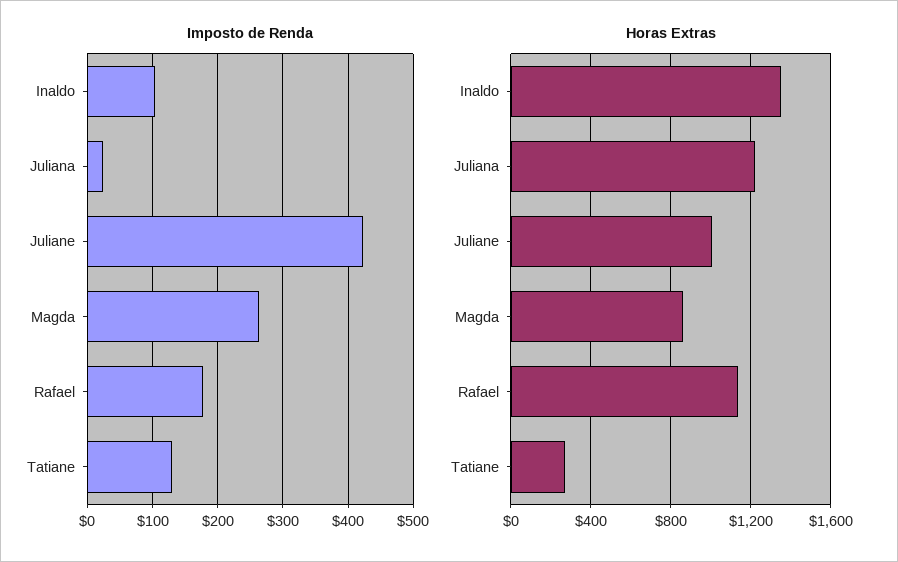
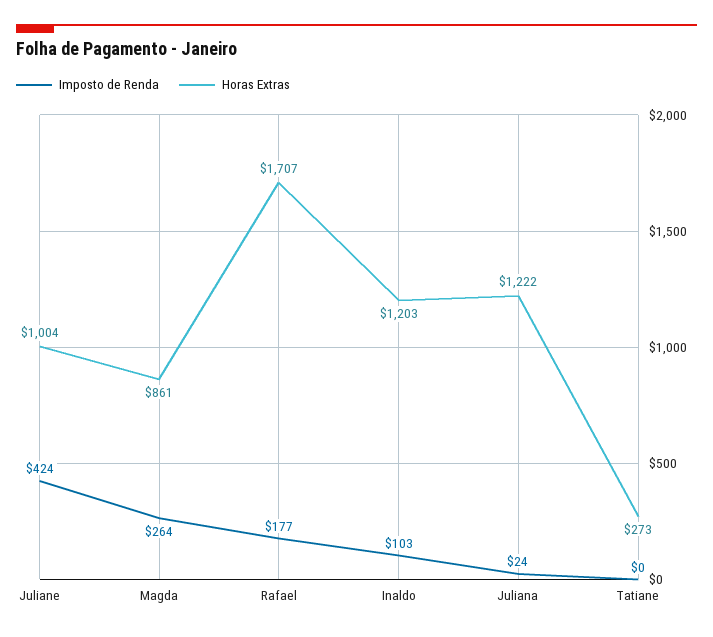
  {
    "Imposto de Renda": {
      "Inaldo": 103,
      "Juliana": 24,
      "Juliane": 424,
      "Magda": 264,
      "Rafael": 177,
-     "Tatiane": 130
+     "Tatiane": 0
    },
    "Horas Extras": {
-     "Inaldo": 1350,
+     "Inaldo": 1203,
      "Juliana": 1222,
      "Juliane": 1004,
      "Magda": 861,
-     "Rafael": 1150,
+     "Rafael": 1707,
      "Tatiane": 273
    }
  }

